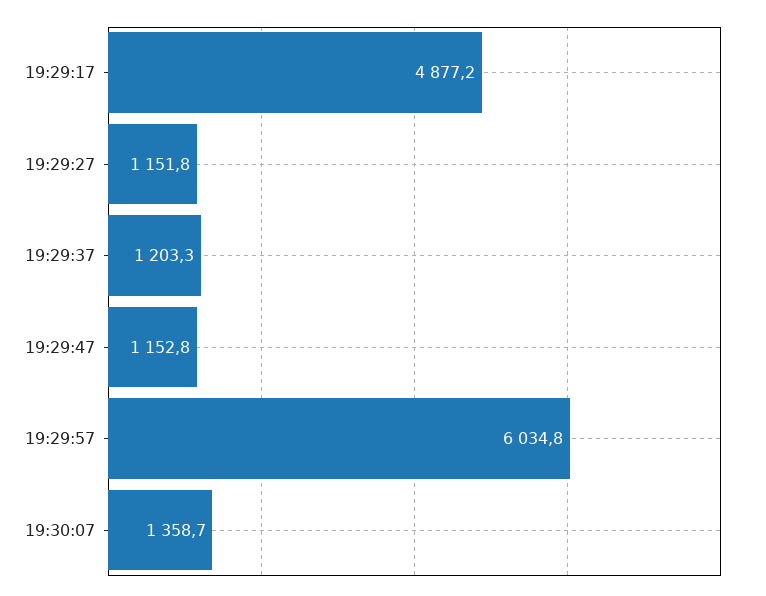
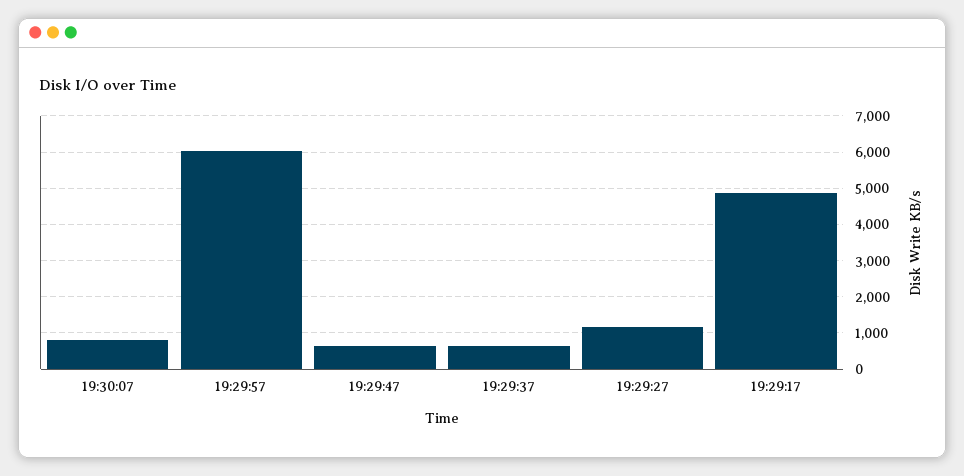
  {
    "19:29:17": 4877.2,
    "19:29:27": 1151.8,
-   "19:29:37": 1203.3,
+   "19:29:37": 600,
-   "19:29:47": 1152.8,
+   "19:29:47": 600,
    "19:29:57": 6034.8,
-   "19:30:07": 1358.7
+   "19:30:07": 800
  }

